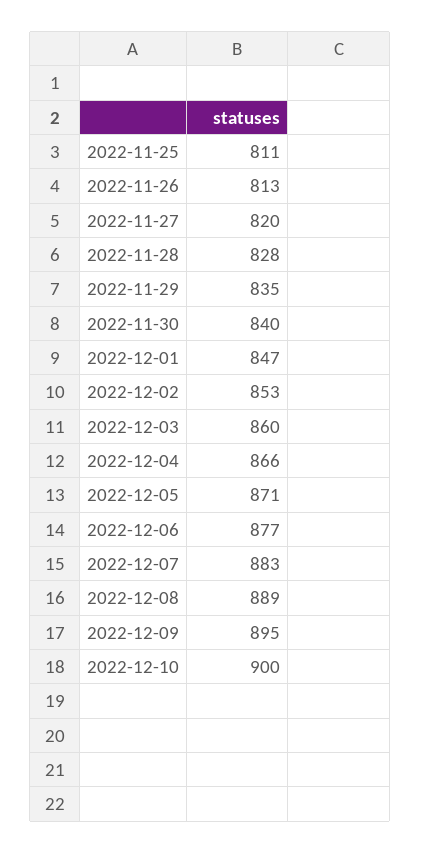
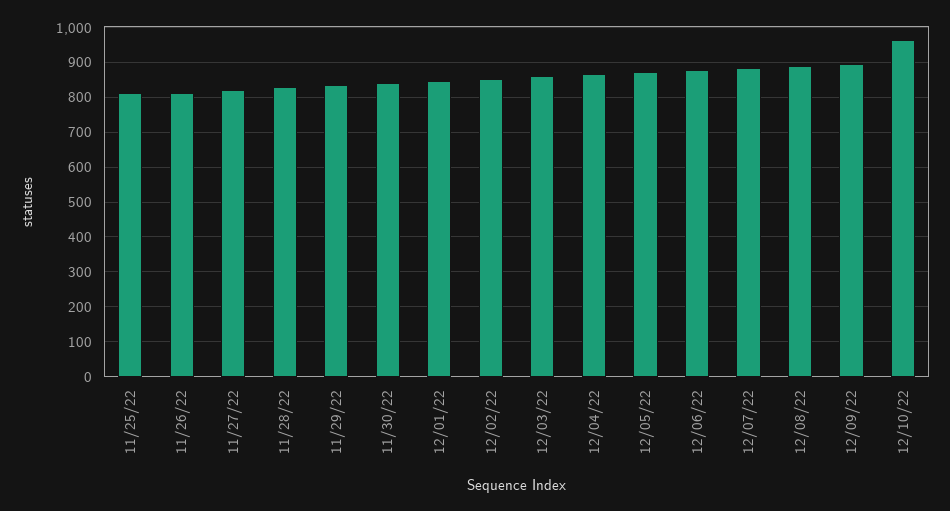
  {
    "2022-11-25": 811,
    "2022-11-26": 813,
    "2022-11-27": 820,
    "2022-11-28": 828,
    "2022-11-29": 835,
    "2022-11-30": 840,
    "2022-12-01": 847,
    "2022-12-02": 853,
    "2022-12-03": 860,
    "2022-12-04": 866,
    "2022-12-05": 871,
    "2022-12-06": 877,
    "2022-12-07": 883,
    "2022-12-08": 889,
    "2022-12-09": 895,
-   "2022-12-10": 900
+   "2022-12-10": 960
  }

